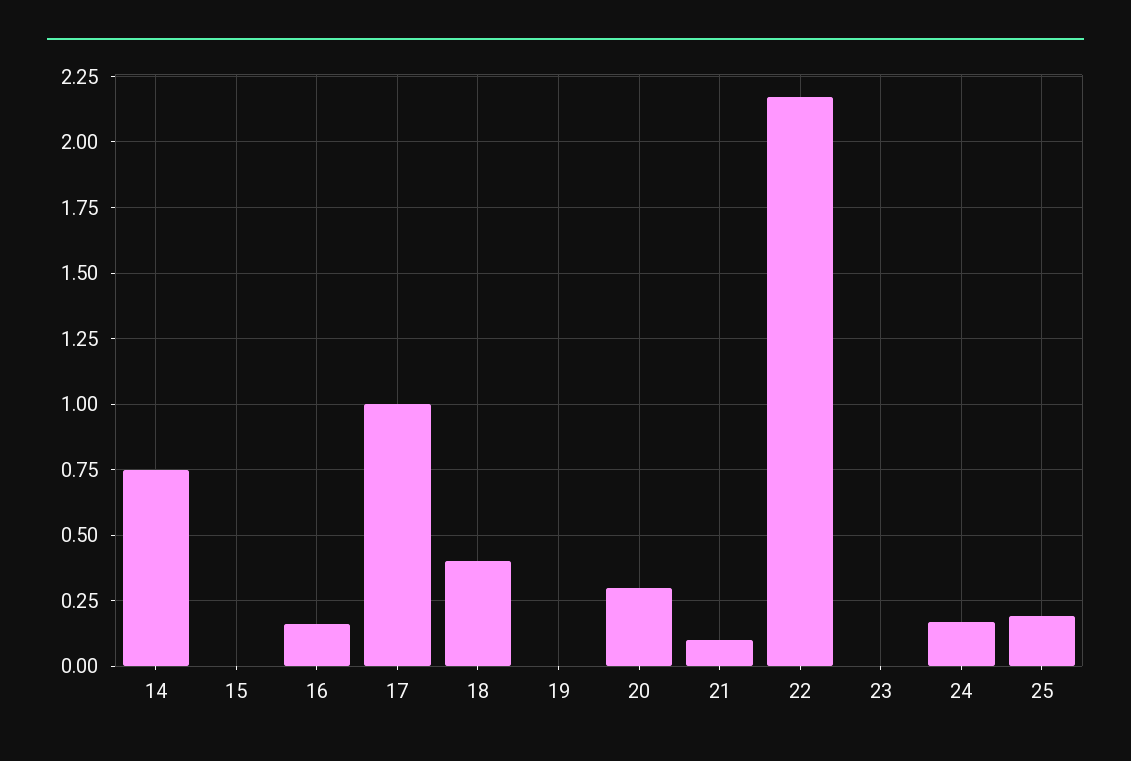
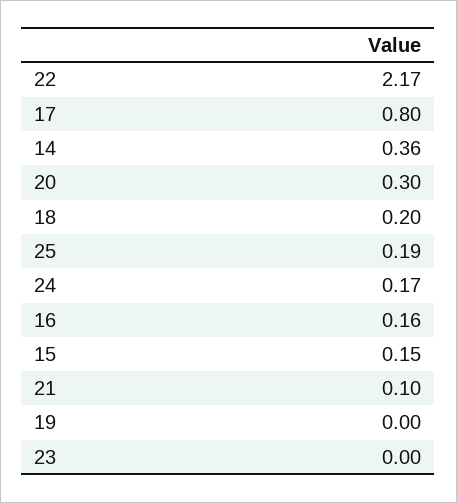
  {
-   "14": 0.75,
+   "14": 0.36,
-   "15": 0,
+   "15": 0.15,
    "16": 0.16,
-   "17": 1,
+   "17": 0.8,
-   "18": 0.4,
+   "18": 0.2,
    "19": 0,
    "20": 0.3,
    "21": 0.1,
    "22": 2.17,
    "23": 0,
    "24": 0.17,
    "25": 0.19
  }

